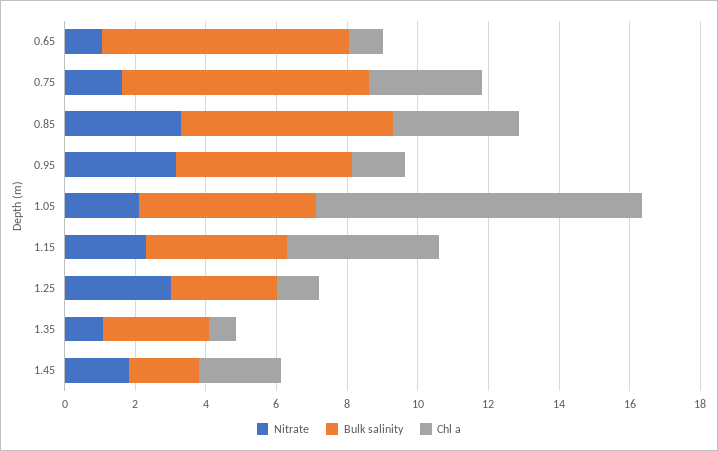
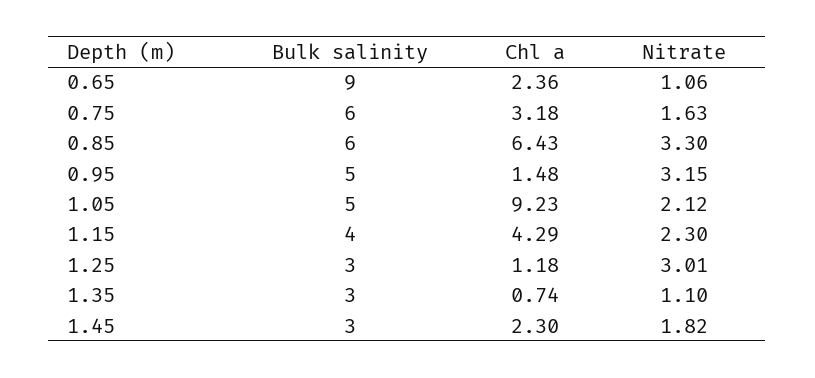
  {
    "Nitrate": {
      "0.65": 1.06,
      "0.75": 1.63,
      "0.85": 3.3,
      "0.95": 3.15,
      "1.05": 2.12,
      "1.15": 2.3,
      "1.25": 3.01,
      "1.35": 1.1,
      "1.45": 1.82
    },
    "Bulk salinity": {
-     "0.65": 7,
+     "0.65": 9,
-     "0.75": 7,
+     "0.75": 6,
      "0.85": 6,
      "0.95": 5,
      "1.05": 5,
      "1.15": 4,
      "1.25": 3,
      "1.35": 3,
-     "1.45": 2
+     "1.45": 3
    },
    "Chl a": {
-     "0.65": 1,
+     "0.65": 2.36,
      "0.75": 3.18,
-     "0.85": 3.5,
+     "0.85": 6.43,
      "0.95": 1.48,
      "1.05": 9.23,
      "1.15": 4.29,
      "1.25": 1.18,
      "1.35": 0.74,
      "1.45": 2.3
    }
  }

